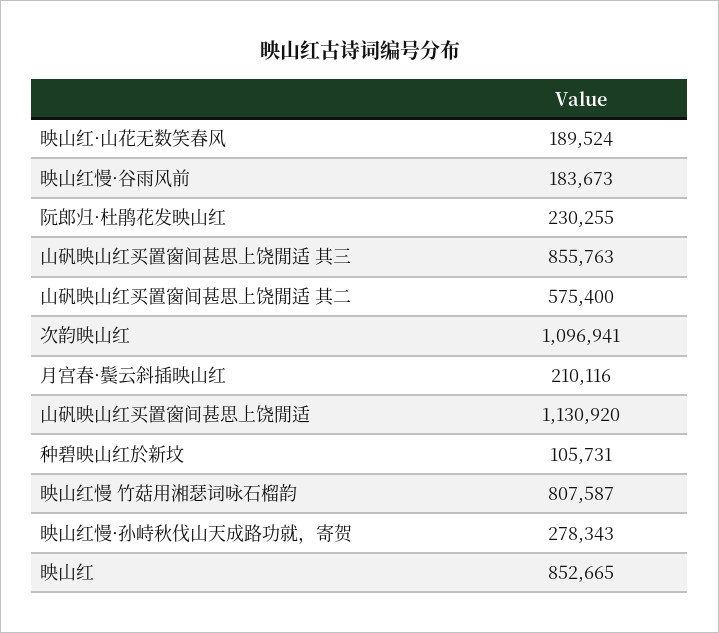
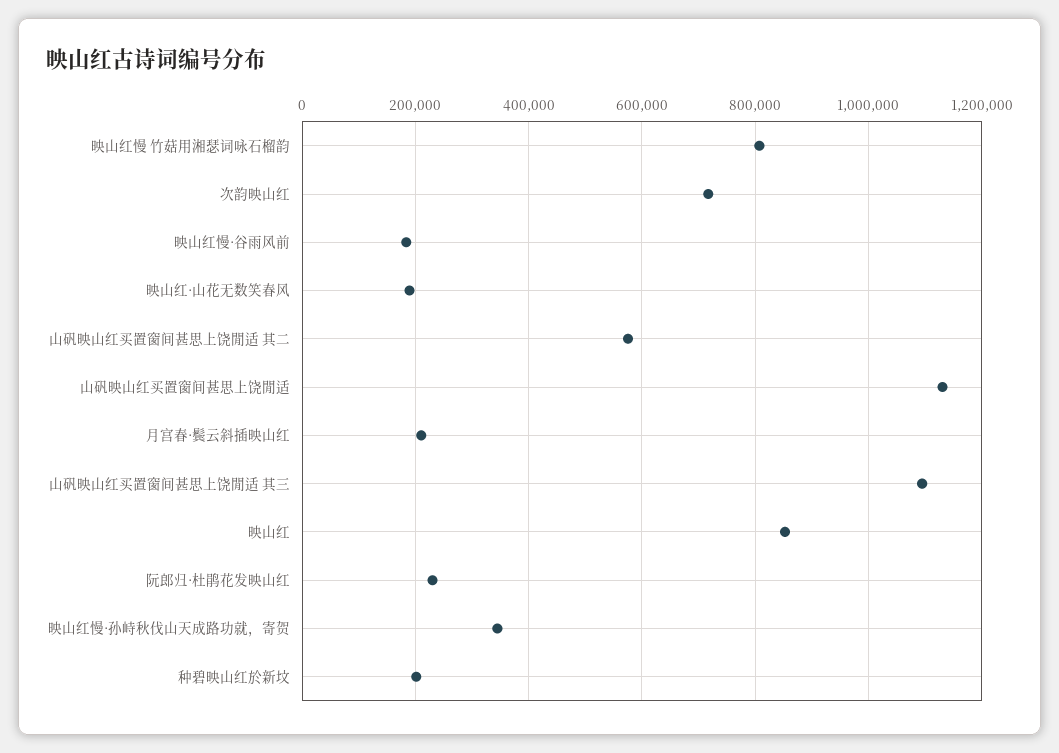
  {
    "映山红·山花无数笑春风": 189524,
    "映山红慢·谷雨风前": 183673,
    "阮郎归·杜鹃花发映山红": 230255,
-   "山矾映山红买置窗间甚思上饶閒适 其三": 855763,
+   "山矾映山红买置窗间甚思上饶閒适 其三": 1100000,
    "山矾映山红买置窗间甚思上饶閒适 其二": 575400,
-   "次韵映山红": 1096941,
+   "次韵映山红": 720000,
    "月宫春·鬓云斜插映山红": 210116,
    "山矾映山红买置窗间甚思上饶閒适": 1130920,
-   "种碧映山红於新坟": 105731,
+   "种碧映山红於新坟": 200000,
    "映山红慢 竹菇用湘瑟词咏石榴韵": 807587,
-   "映山红慢·孙峙秋伐山天成路功就，寄贺": 278343,
+   "映山红慢·孙峙秋伐山天成路功就，寄贺": 340000,
    "映山红": 852665
  }

